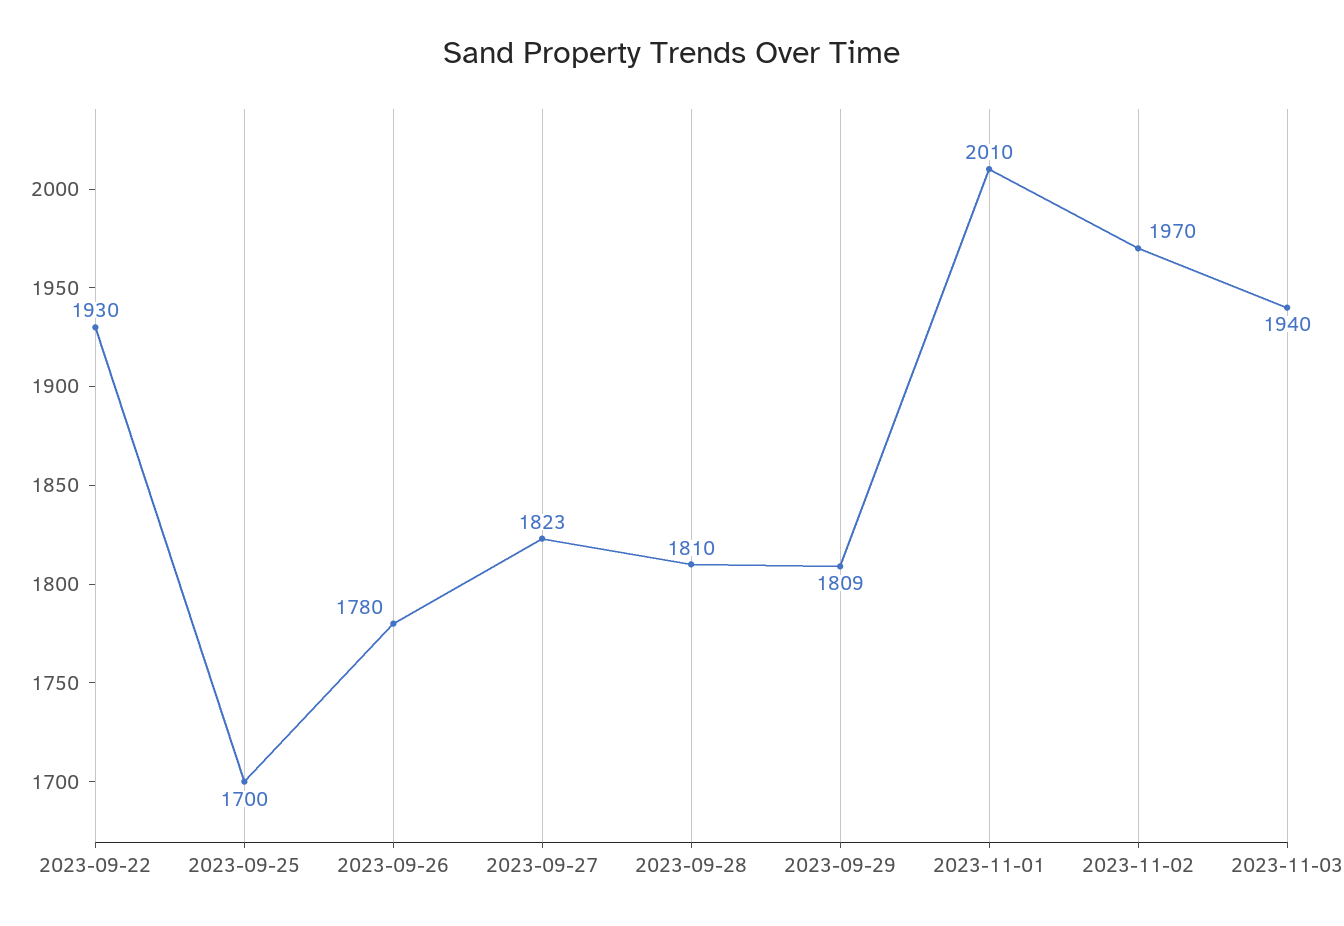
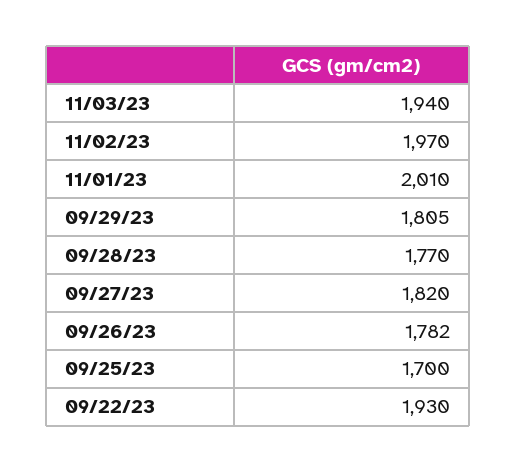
  {
    "2023-09-22": 1930,
    "2023-09-25": 1700,
-   "2023-09-26": 1780,
+   "2023-09-26": 1782,
-   "2023-09-27": 1823,
+   "2023-09-27": 1820,
-   "2023-09-28": 1810,
+   "2023-09-28": 1770,
-   "2023-09-29": 1809,
+   "2023-09-29": 1805,
    "2023-11-01": 2010,
    "2023-11-02": 1970,
    "2023-11-03": 1940
  }

